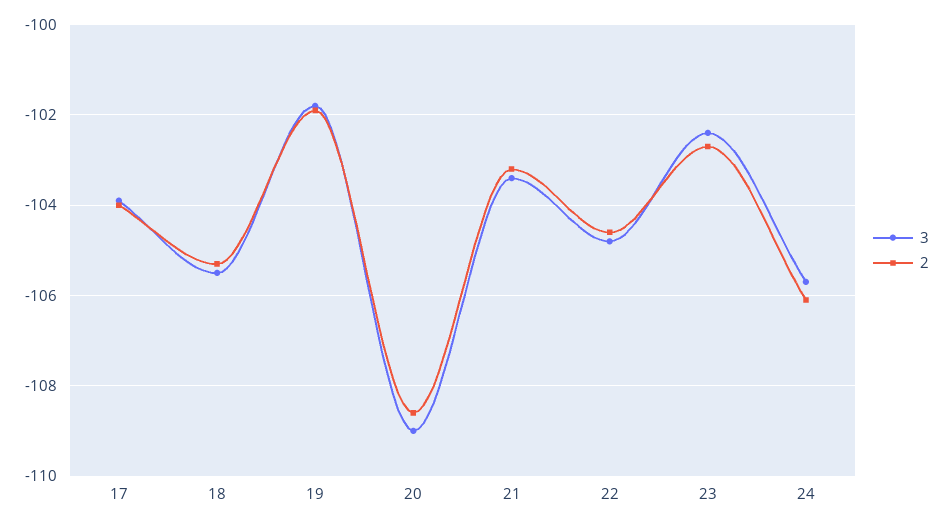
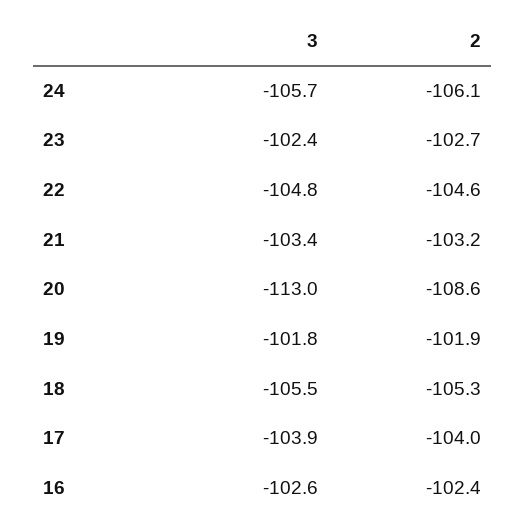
  {
    "3": {
      "17": -103.9,
      "18": -105.5,
      "19": -101.8,
-     "20": -109,
+     "20": -113,
      "21": -103.4,
      "22": -104.8,
      "23": -102.4,
-     "24": -105.7
+     "24": -105.7,
+     "16": -102.6
    },
    "2": {
      "17": -104,
      "18": -105.3,
      "19": -101.9,
      "20": -108.6,
      "21": -103.2,
      "22": -104.6,
      "23": -102.7,
-     "24": -106.1
+     "24": -106.1,
+     "16": -102.4
    }
  }

